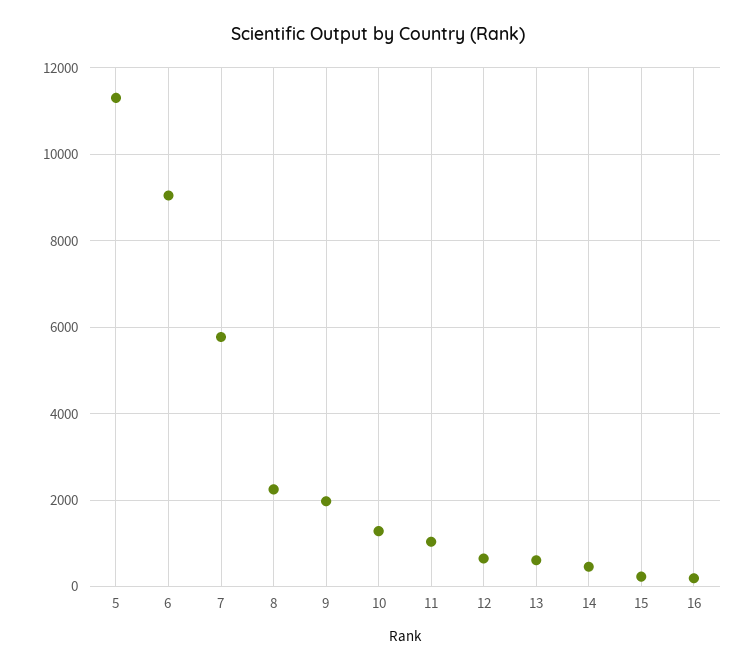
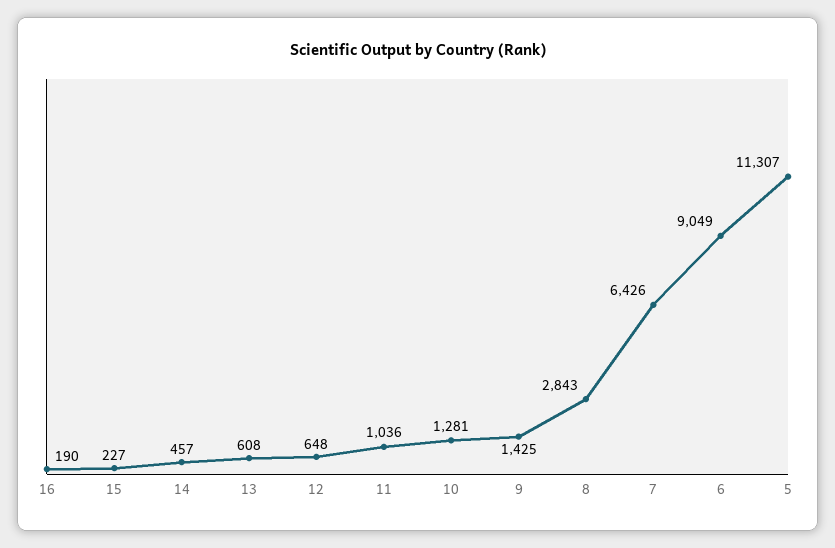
  {
    "5": 11307,
    "6": 9049,
-   "7": 5800,
+   "7": 6426,
-   "8": 2200,
+   "8": 2843,
-   "9": 2000,
+   "9": 1425,
    "10": 1281,
    "11": 1036,
    "12": 648,
    "13": 608,
    "14": 457,
    "15": 227,
    "16": 190
  }

